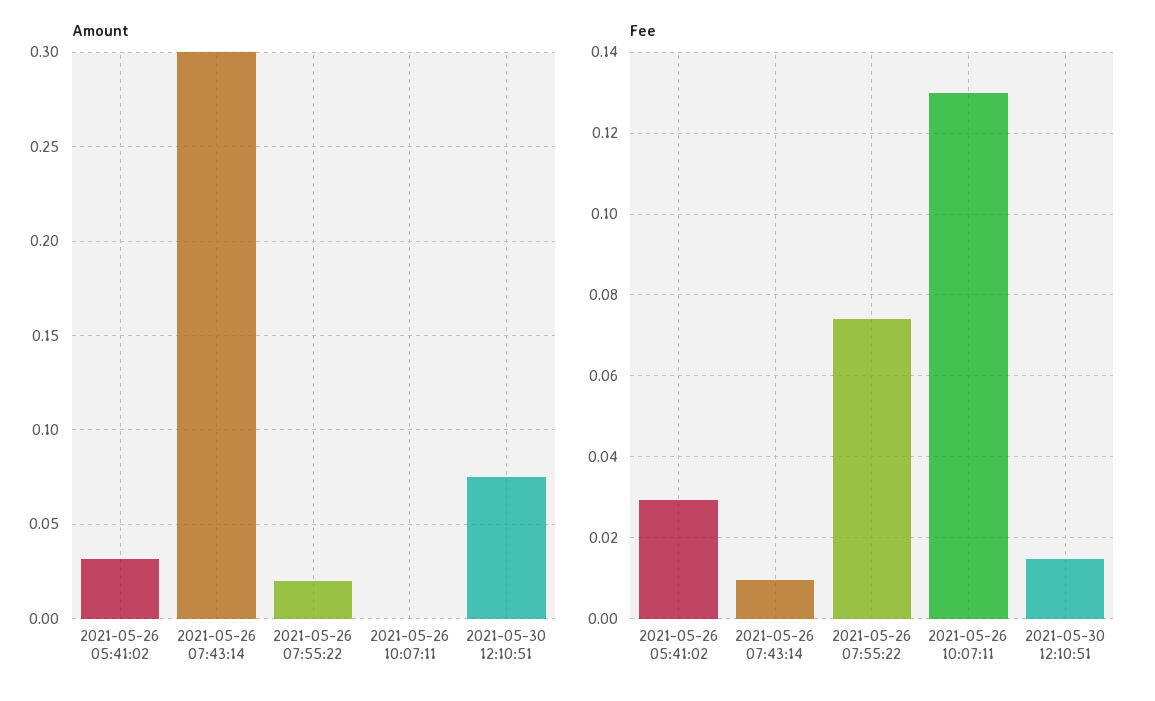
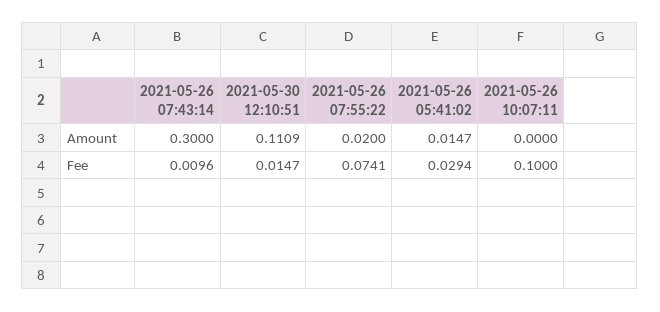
  {
    "Amount": {
-     "2021-05-26 05:41:02": 0.03,
+     "2021-05-26 05:41:02": 0.0147,
      "2021-05-26 07:43:14": 0.3,
      "2021-05-26 07:55:22": 0.02,
      "2021-05-26 10:07:11": 0,
-     "2021-05-30 12:10:51": 0.075
+     "2021-05-30 12:10:51": 0.1109
    },
    "Fee": {
      "2021-05-26 05:41:02": 0.0294,
      "2021-05-26 07:43:14": 0.0096,
      "2021-05-26 07:55:22": 0.0741,
-     "2021-05-26 10:07:11": 0.13,
+     "2021-05-26 10:07:11": 0.1,
      "2021-05-30 12:10:51": 0.0147
    }
  }

